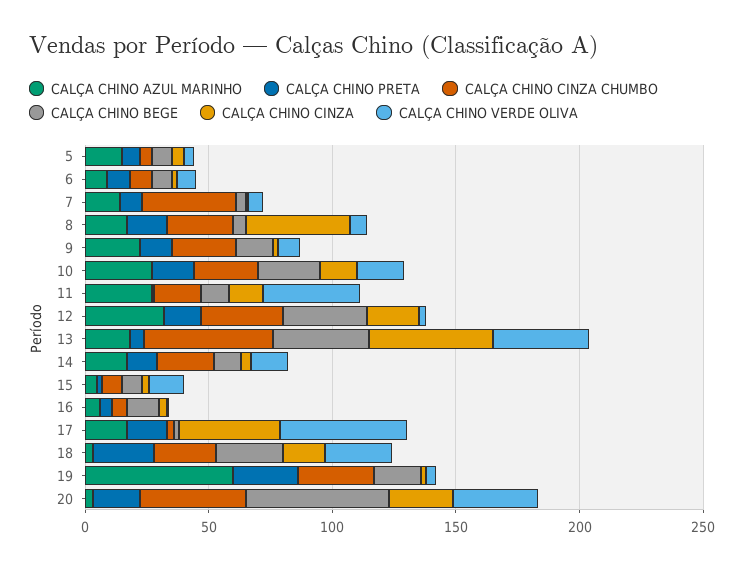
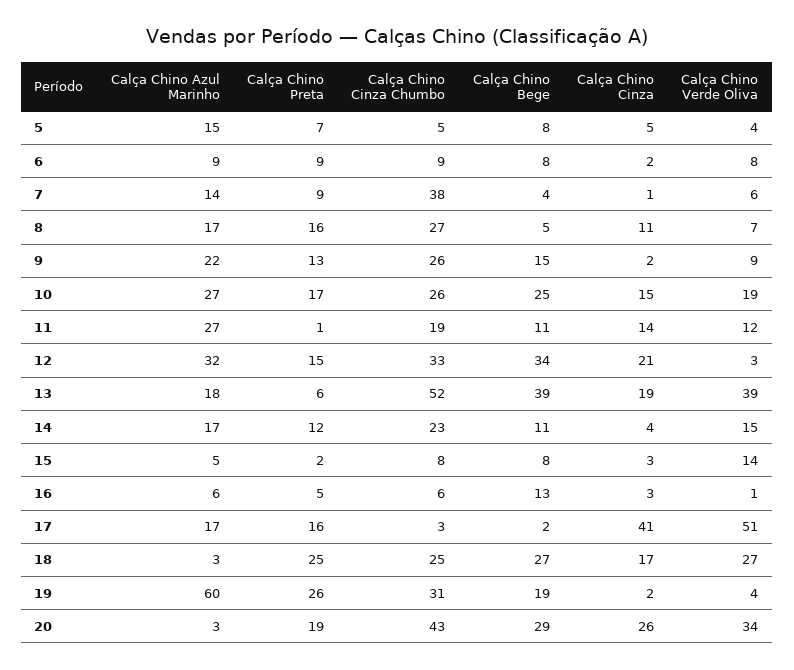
  {
    "CALÇA CHINO AZUL MARINHO": {
      "5": 15,
      "6": 9,
      "7": 14,
      "8": 17,
      "9": 22,
      "10": 27,
      "11": 27,
      "12": 32,
      "13": 18,
      "14": 17,
      "15": 5,
      "16": 6,
      "17": 17,
      "18": 3,
      "19": 60,
      "20": 3
    },
    "CALÇA CHINO PRETA": {
      "5": 7,
      "6": 9,
      "7": 9,
      "8": 16,
      "9": 13,
      "10": 17,
      "11": 1,
      "12": 15,
      "13": 6,
      "14": 12,
      "15": 2,
      "16": 5,
      "17": 16,
      "18": 25,
      "19": 26,
      "20": 19
    },
    "CALÇA CHINO CINZA CHUMBO": {
      "5": 5,
      "6": 9,
      "7": 38,
      "8": 27,
      "9": 26,
      "10": 26,
      "11": 19,
      "12": 33,
      "13": 52,
      "14": 23,
      "15": 8,
      "16": 6,
      "17": 3,
      "18": 25,
      "19": 31,
      "20": 43
    },
    "CALÇA CHINO BEGE": {
      "5": 8,
      "6": 8,
      "7": 4,
      "8": 5,
      "9": 15,
      "10": 25,
      "11": 11,
      "12": 34,
      "13": 39,
      "14": 11,
      "15": 8,
      "16": 13,
      "17": 2,
      "18": 27,
      "19": 19,
-     "20": 60
+     "20": 29
    },
    "CALÇA CHINO CINZA": {
      "5": 5,
      "6": 2,
      "7": 1,
-     "8": 40,
+     "8": 11,
      "9": 2,
      "10": 15,
      "11": 14,
      "12": 21,
-     "13": 50,
+     "13": 19,
      "14": 4,
      "15": 3,
      "16": 3,
      "17": 41,
      "18": 17,
      "19": 2,
      "20": 26
    },
    "CALÇA CHINO VERDE OLIVA": {
      "5": 4,
      "6": 8,
      "7": 6,
      "8": 7,
      "9": 9,
      "10": 19,
-     "11": 40,
+     "11": 12,
      "12": 3,
      "13": 39,
      "14": 15,
      "15": 14,
      "16": 1,
      "17": 51,
      "18": 27,
      "19": 4,
      "20": 34
    }
  }

